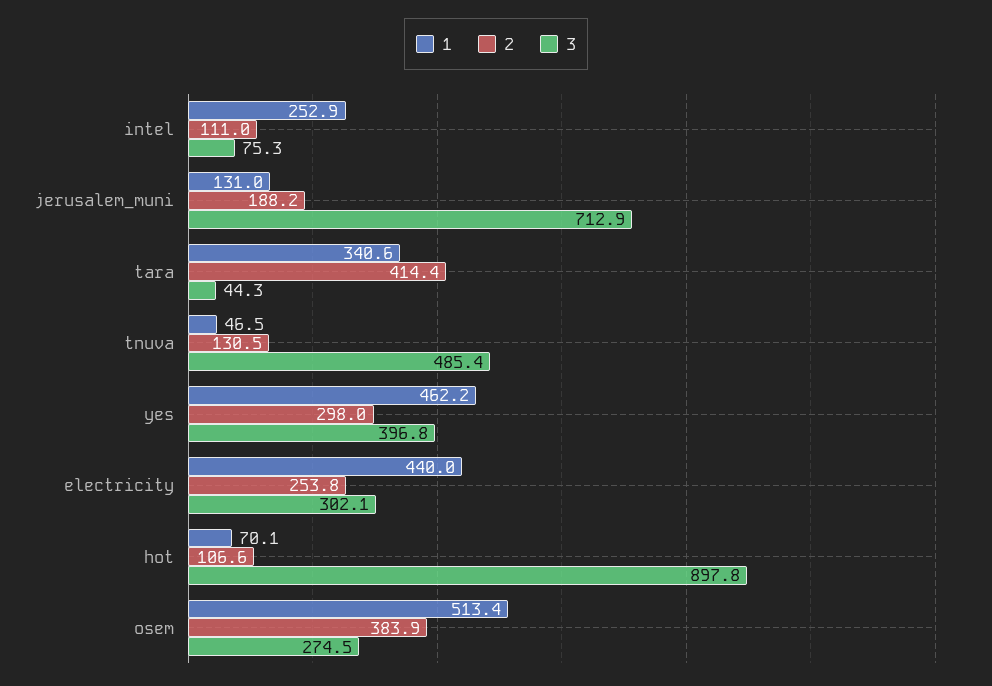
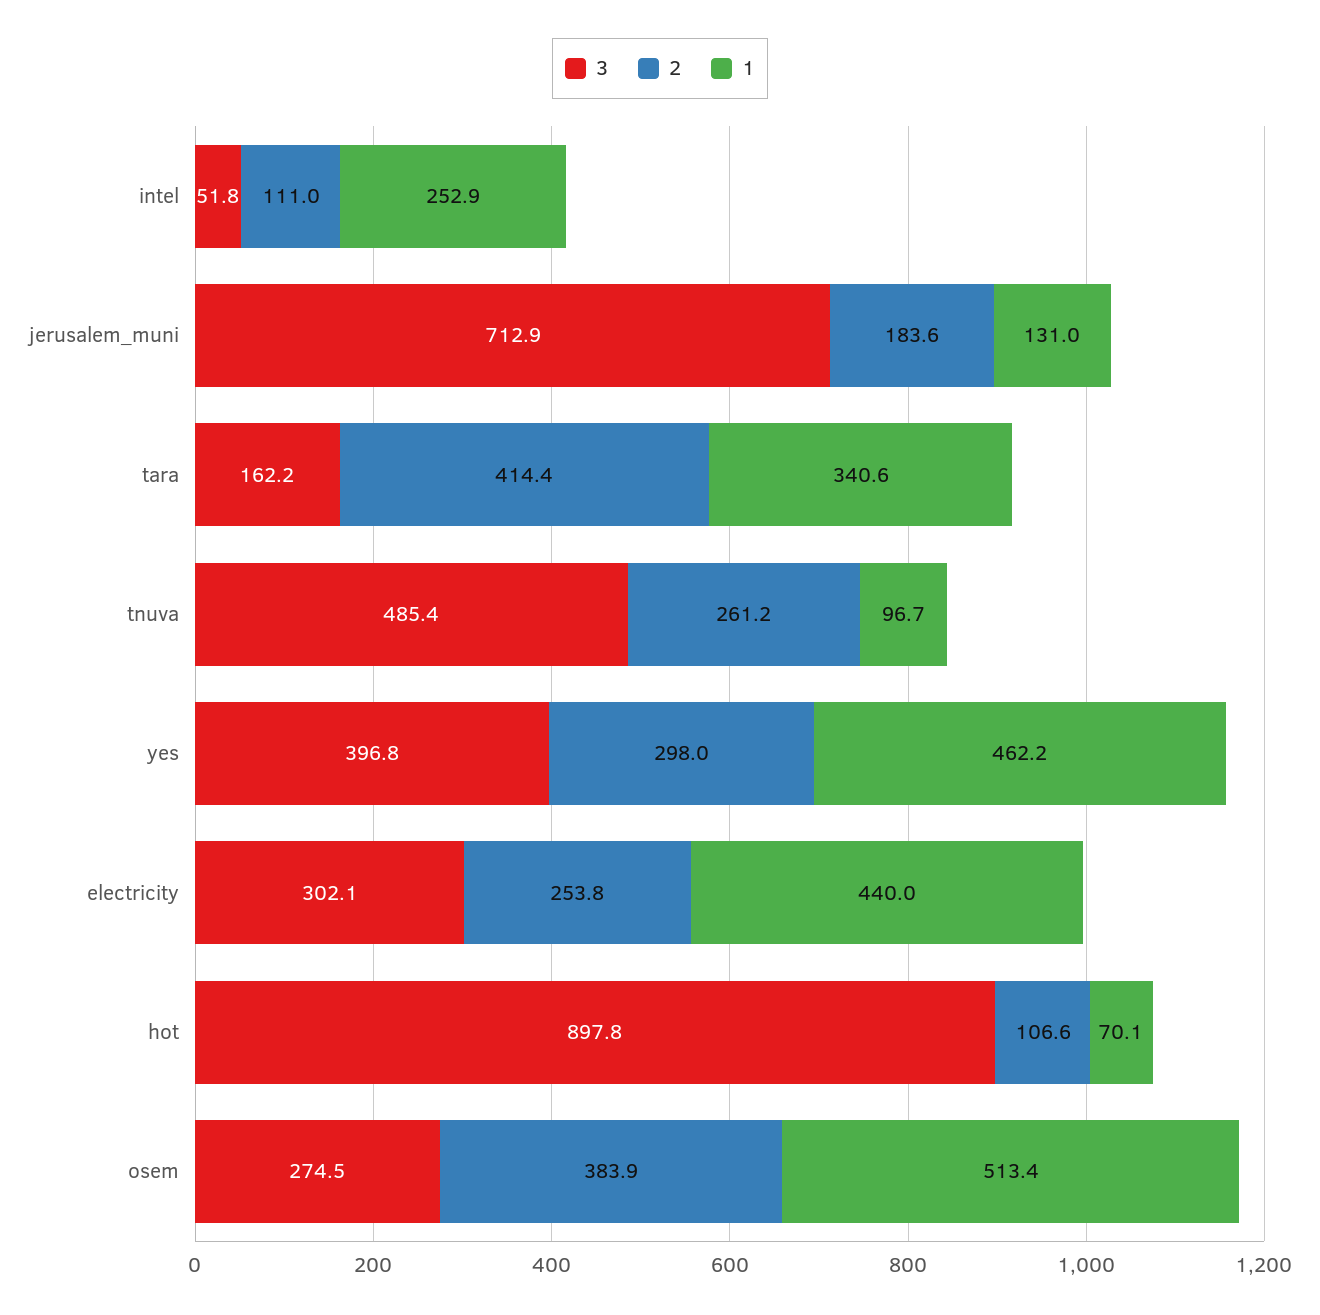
  {
    "1": {
      "intel": 252.9,
      "jerusalem_muni": 131,
      "tara": 340.6,
-     "tnuva": 46.5,
+     "tnuva": 96.7,
      "yes": 462.2,
      "electricity": 440,
      "hot": 70.1,
      "osem": 513.4
    },
    "2": {
      "intel": 111,
-     "jerusalem_muni": 188.2,
+     "jerusalem_muni": 183.6,
      "tara": 414.4,
-     "tnuva": 130.5,
+     "tnuva": 261.2,
      "yes": 298,
      "electricity": 253.8,
      "hot": 106.6,
      "osem": 383.9
    },
    "3": {
-     "intel": 75.3,
+     "intel": 51.8,
      "jerusalem_muni": 712.9,
-     "tara": 44.3,
+     "tara": 162.2,
      "tnuva": 485.4,
      "yes": 396.8,
      "electricity": 302.1,
      "hot": 897.8,
      "osem": 274.5
    }
  }

